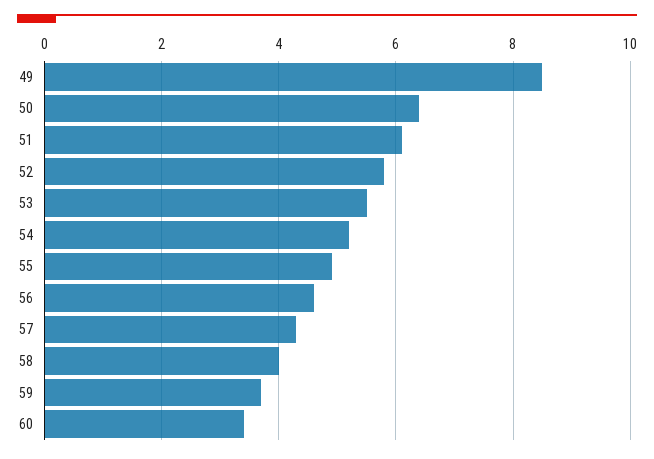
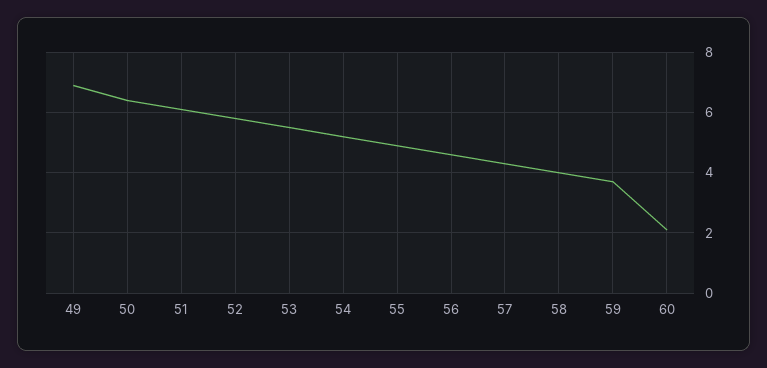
  {
-   "49": 8.5,
+   "49": 7,
    "50": 6.5,
    "51": 6,
    "52": 6,
    "53": 5.5,
    "54": 5,
    "55": 5,
    "56": 4.5,
    "57": 4.5,
    "58": 4,
    "59": 3.5,
-   "60": 3.5
+   "60": 2
  }

